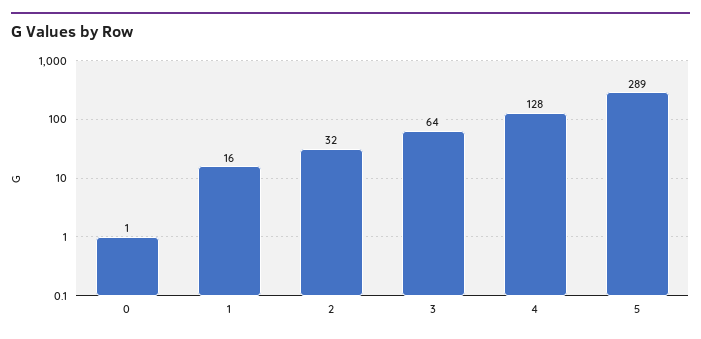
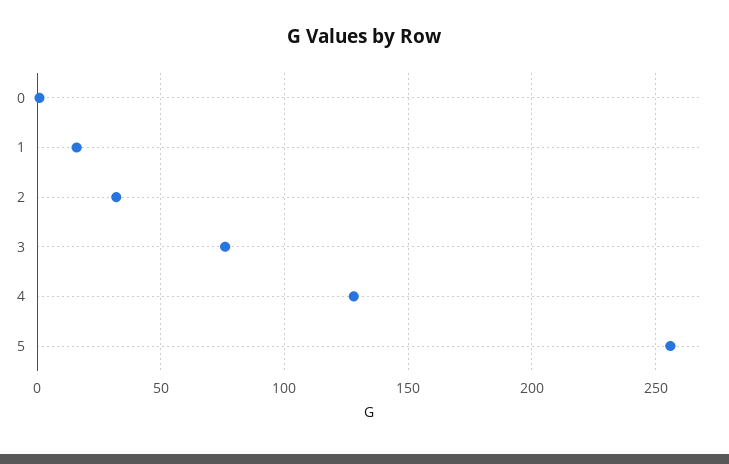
  {
    "0": 1,
    "1": 16,
    "2": 32,
-   "3": 64,
+   "3": 75,
    "4": 128,
-   "5": 289
+   "5": 255
  }

